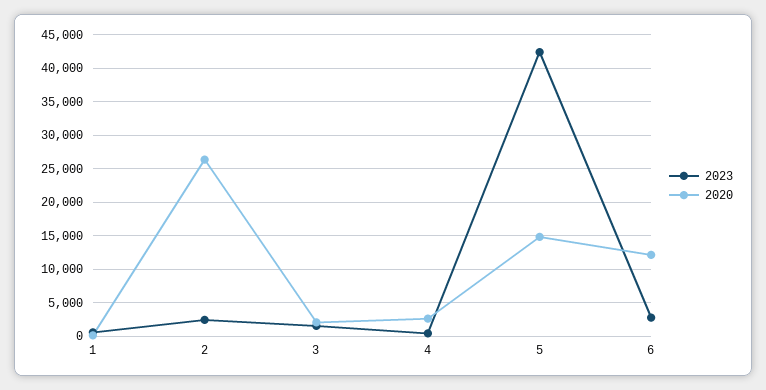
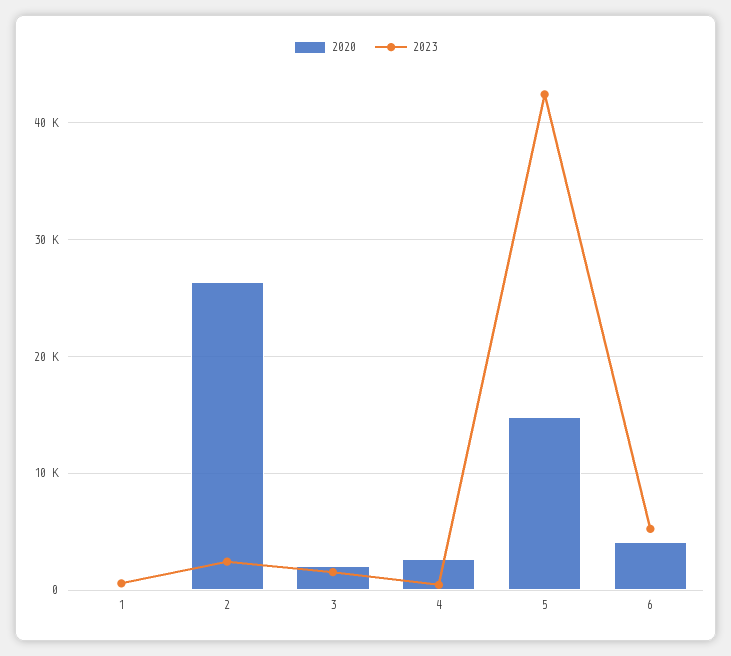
  {
    "2023": {
      "1": 1000,
      "2": 2000,
      "3": 2000,
      "4": 0,
      "5": 42000,
-     "6": 3000
+     "6": 5000
    },
    "2020": {
      "1": 0,
      "2": 26000,
      "3": 2000,
      "4": 3000,
      "5": 15000,
-     "6": 12000
+     "6": 4000
    }
  }

